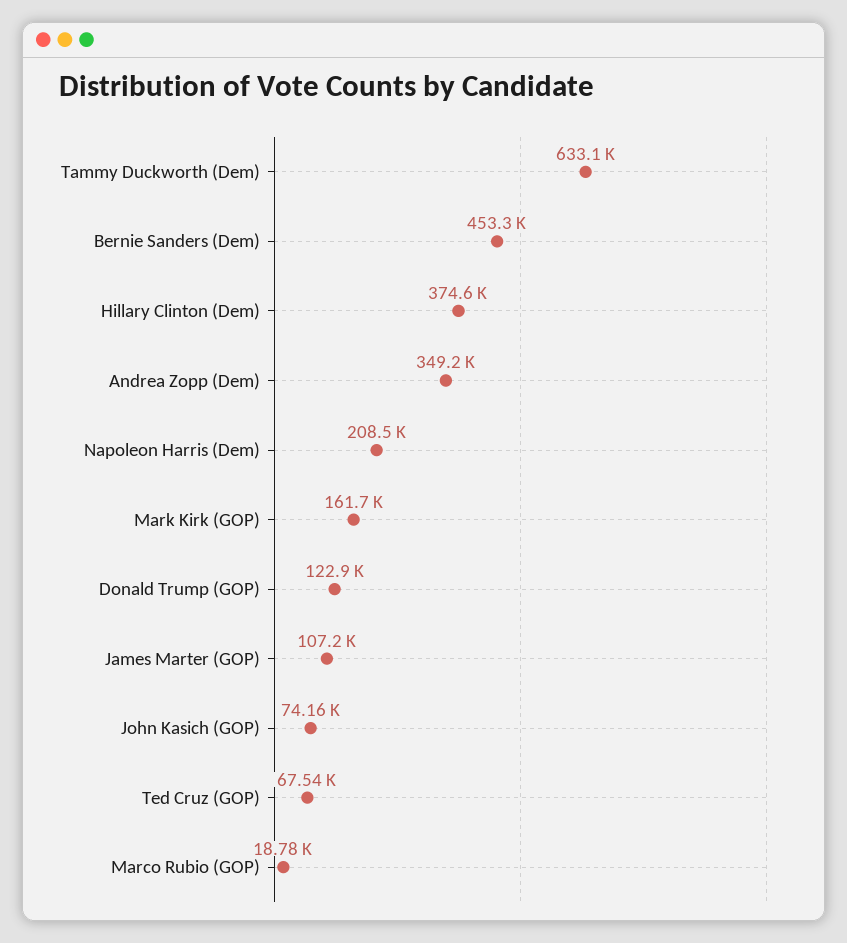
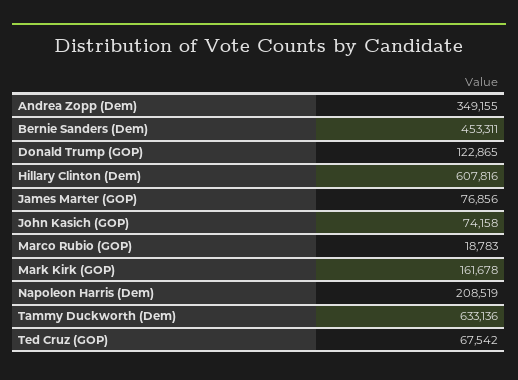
  {
    "Tammy Duckworth (Dem)": 633136,
    "Bernie Sanders (Dem)": 453311,
-   "Hillary Clinton (Dem)": 374600,
+   "Hillary Clinton (Dem)": 607816,
    "Andrea Zopp (Dem)": 349155,
    "Napoleon Harris (Dem)": 208519,
    "Mark Kirk (GOP)": 161678,
    "Donald Trump (GOP)": 122865,
-   "James Marter (GOP)": 107200,
+   "James Marter (GOP)": 76856,
    "John Kasich (GOP)": 74158,
    "Ted Cruz (GOP)": 67542,
    "Marco Rubio (GOP)": 18783
  }

